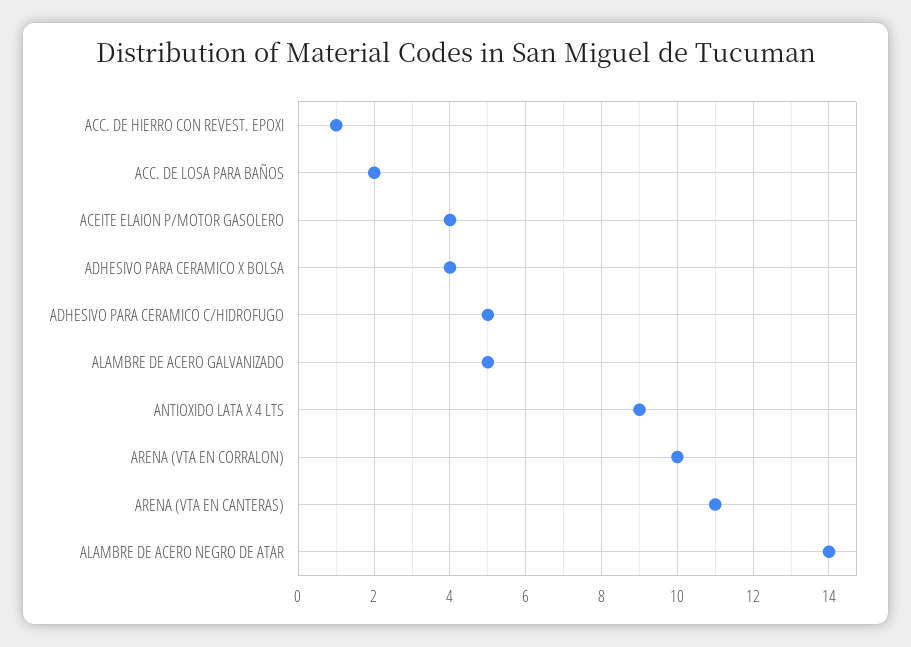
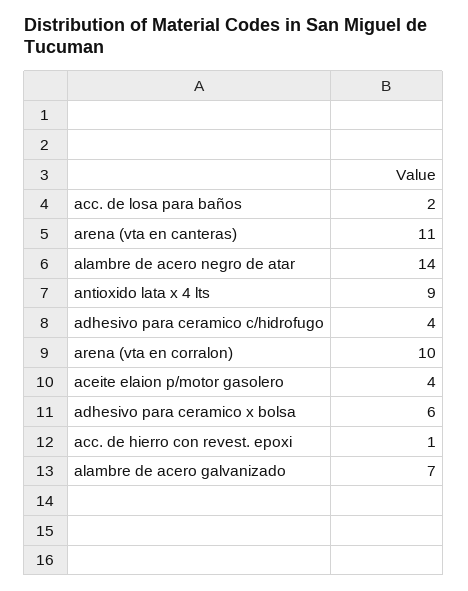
  {
    "ACC. DE HIERRO CON REVEST. EPOXI": 1,
    "ACC. DE LOSA PARA BAÑOS": 2,
    "ACEITE ELAION P/MOTOR GASOLERO": 4,
-   "ADHESIVO PARA CERAMICO X BOLSA": 4,
+   "ADHESIVO PARA CERAMICO X BOLSA": 6,
-   "ADHESIVO PARA CERAMICO C/HIDROFUGO": 5,
+   "ADHESIVO PARA CERAMICO C/HIDROFUGO": 4,
-   "ALAMBRE DE ACERO GALVANIZADO": 5,
+   "ALAMBRE DE ACERO GALVANIZADO": 7,
    "ANTIOXIDO LATA X 4 LTS": 9,
    "ARENA (VTA EN CORRALON)": 10,
    "ARENA (VTA EN CANTERAS)": 11,
    "ALAMBRE DE ACERO NEGRO DE ATAR": 14
  }

